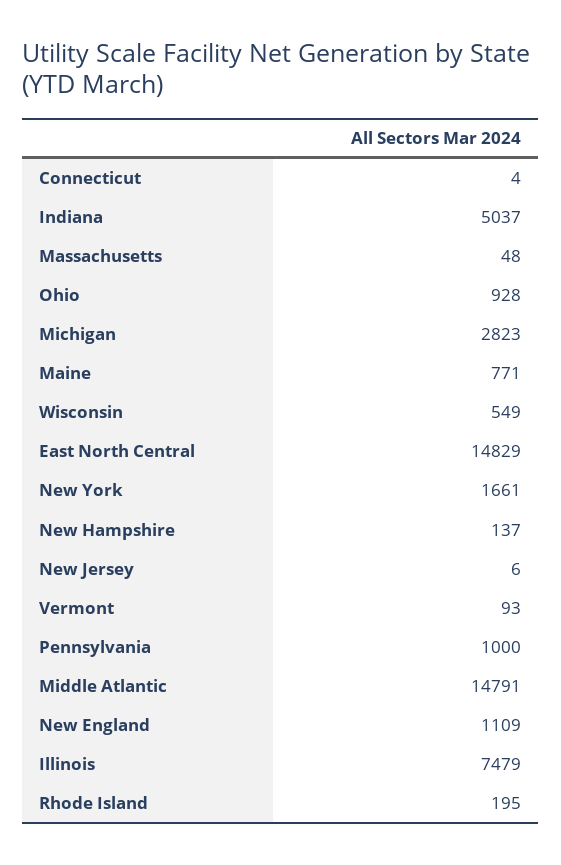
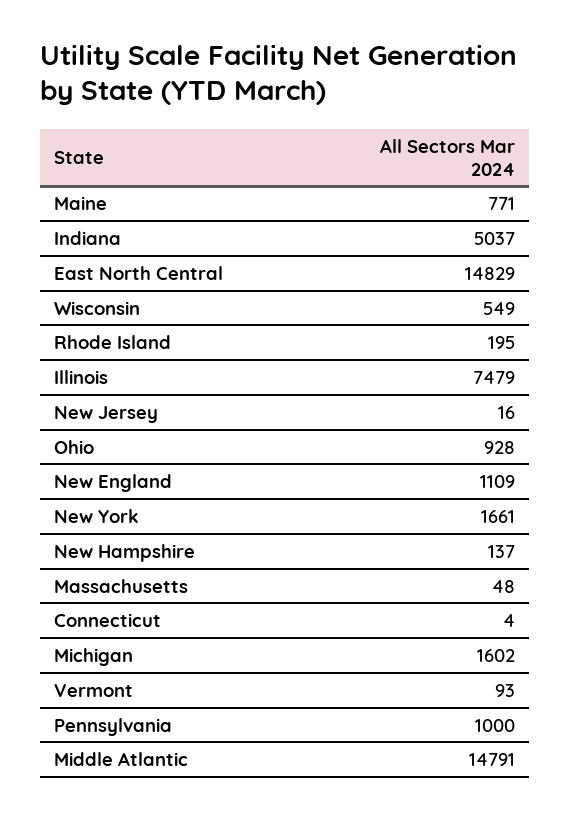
  {
    "Connecticut": 4,
    "Indiana": 5037,
    "Massachusetts": 48,
    "Ohio": 928,
-   "Michigan": 2823,
+   "Michigan": 1602,
    "Maine": 771,
    "Wisconsin": 549,
    "East North Central": 14829,
    "New York": 1661,
    "New Hampshire": 137,
-   "New Jersey": 6,
+   "New Jersey": 16,
    "Vermont": 93,
    "Pennsylvania": 1000,
    "Middle Atlantic": 14791,
    "New England": 1109,
    "Illinois": 7479,
    "Rhode Island": 195
  }

